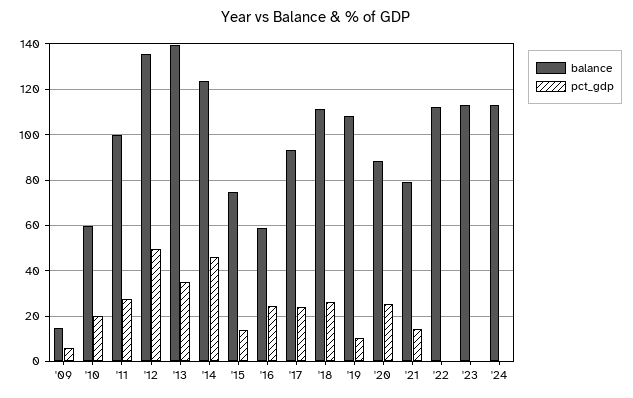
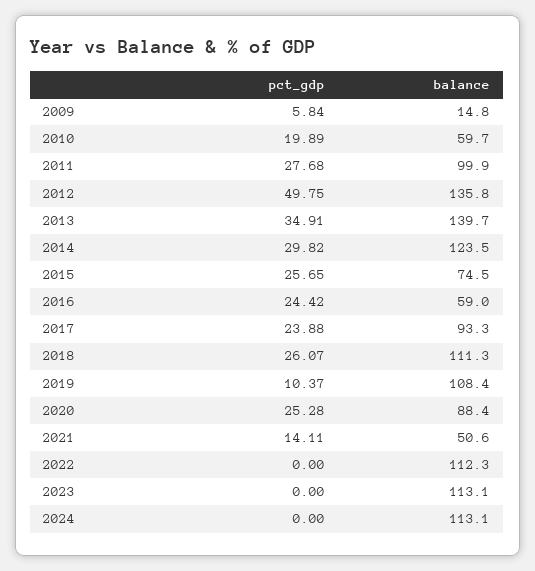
  {
    "balance": {
      "'09": 14.8,
      "'10": 59.7,
      "'11": 99.9,
      "'12": 135.8,
      "'13": 139.7,
      "'14": 123.5,
      "'15": 74.5,
      "'16": 59,
      "'17": 93.3,
      "'18": 111.3,
      "'19": 108.4,
      "'20": 88.4,
-     "'21": 80,
+     "'21": 50.6,
      "'22": 112.3,
      "'23": 113.1,
      "'24": 113.1
    },
    "pct_gdp": {
      "'09": 5.84,
      "'10": 19.89,
      "'11": 27.68,
      "'12": 49.75,
      "'13": 34.91,
-     "'14": 45,
+     "'14": 29.82,
-     "'15": 15,
+     "'15": 25.65,
      "'16": 24.42,
      "'17": 23.88,
      "'18": 26.07,
      "'19": 10.37,
      "'20": 25.28,
      "'21": 14.11,
      "'22": 0,
      "'23": 0,
      "'24": 0
    }
  }

